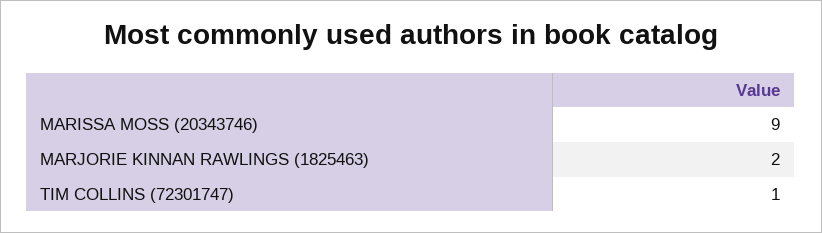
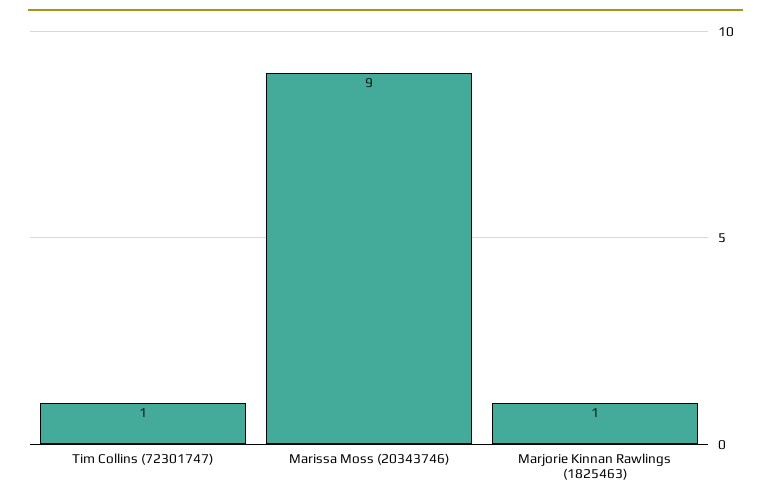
  {
    "MARISSA MOSS (20343746)": 9,
-   "MARJORIE KINNAN RAWLINGS (1825463)": 2,
+   "MARJORIE KINNAN RAWLINGS (1825463)": 1,
    "TIM COLLINS (72301747)": 1
  }

